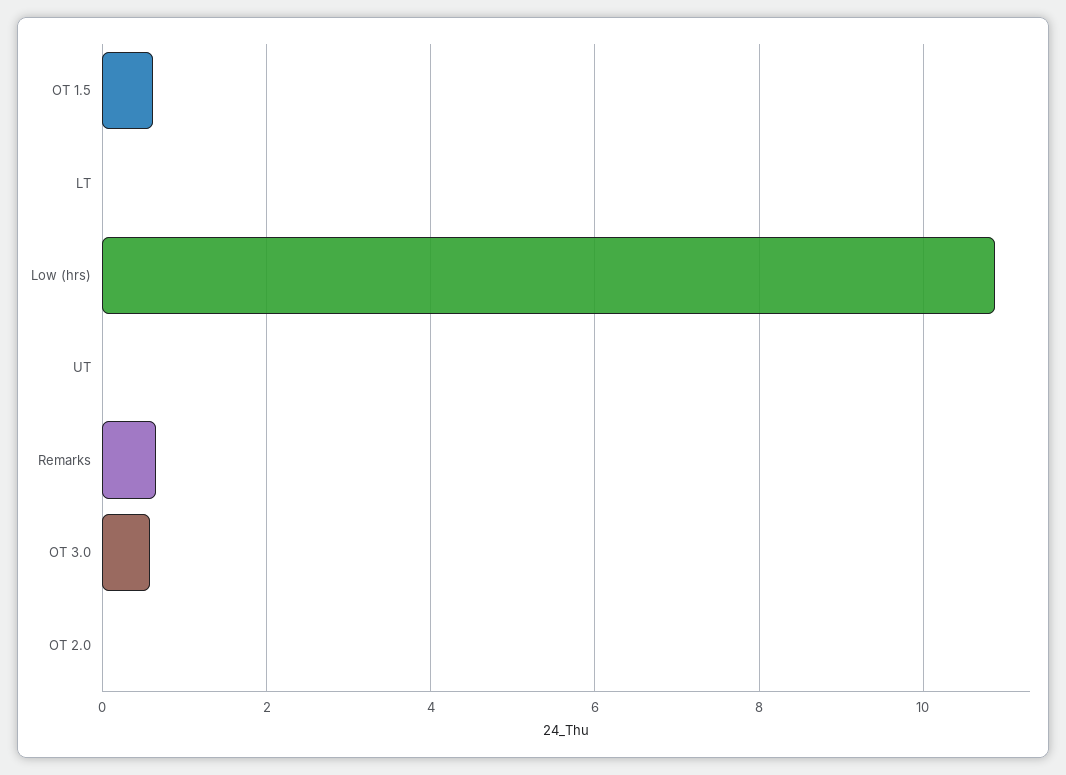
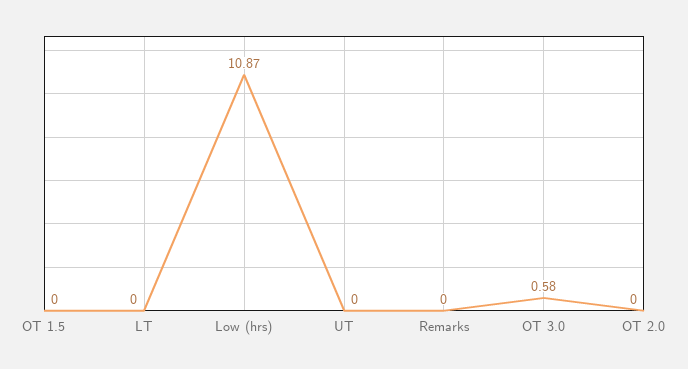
  {
-   "OT 1.5": 0.6,
+   "OT 1.5": 0,
    "LT": 0,
    "Low (hrs)": 10.87,
    "UT": 0,
-   "Remarks": 0.6,
+   "Remarks": 0,
    "OT 3.0": 0.58,
    "OT 2.0": 0
  }

